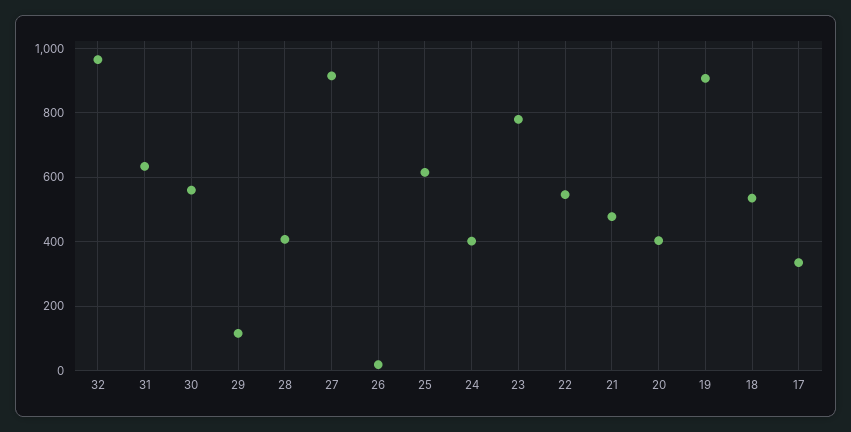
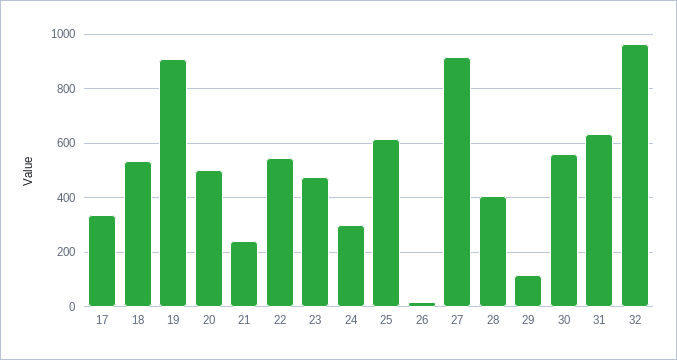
  {
    "32": 960,
    "31": 640,
    "30": 560,
    "29": 120,
    "28": 400,
    "27": 920,
    "26": 20,
    "25": 620,
-   "24": 400,
+   "24": 300,
-   "23": 780,
+   "23": 475,
    "22": 540,
-   "21": 480,
+   "21": 250,
-   "20": 400,
+   "20": 500,
    "19": 900,
    "18": 540,
    "17": 340
  }

